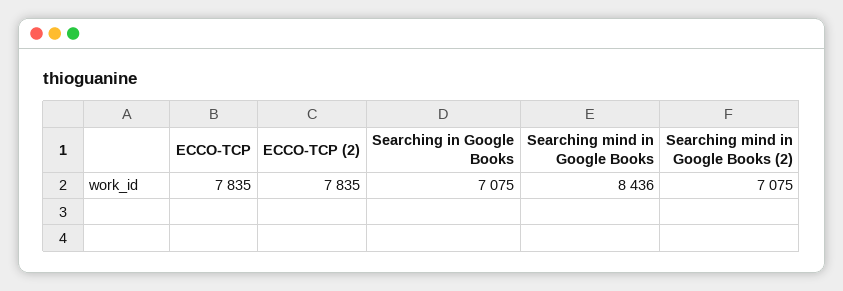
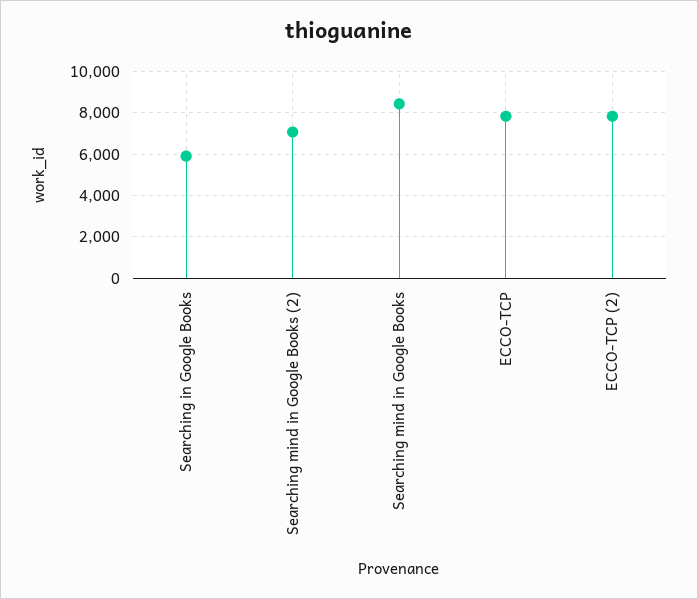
  {
    "ECCO-TCP": 7835,
    "ECCO-TCP (2)": 7835,
-   "Searching in Google Books": 7075,
+   "Searching in Google Books": 6000,
    "Searching mind in Google Books": 8436,
    "Searching mind in Google Books (2)": 7075
  }

